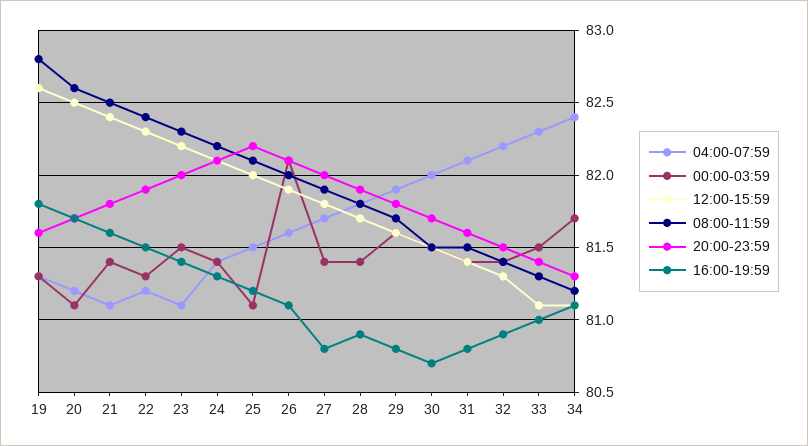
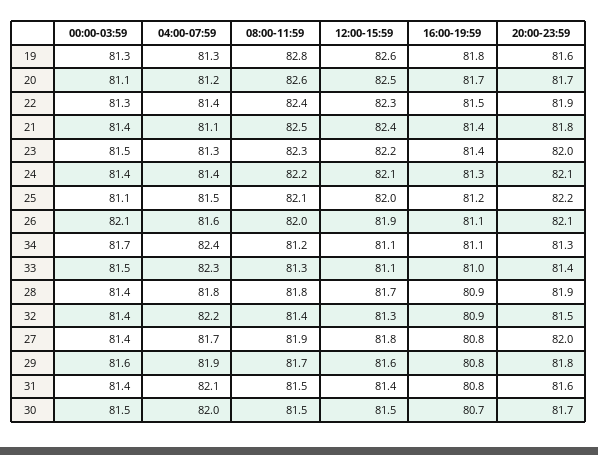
  {
    "04:00-07:59": {
      "19": 81.3,
      "20": 81.2,
      "21": 81.1,
-     "22": 81.2,
+     "22": 81.4,
-     "23": 81.1,
+     "23": 81.3,
      "24": 81.4,
      "25": 81.5,
      "26": 81.6,
      "27": 81.7,
      "28": 81.8,
      "29": 81.9,
      "30": 82,
      "31": 82.1,
      "32": 82.2,
      "33": 82.3,
      "34": 82.4
    },
    "00:00-03:59": {
      "19": 81.3,
      "20": 81.1,
      "21": 81.4,
      "22": 81.3,
      "23": 81.5,
      "24": 81.4,
      "25": 81.1,
      "26": 82.1,
      "27": 81.4,
      "28": 81.4,
      "29": 81.6,
      "30": 81.5,
      "31": 81.4,
      "32": 81.4,
      "33": 81.5,
      "34": 81.7
    },
    "12:00-15:59": {
      "19": 82.6,
      "20": 82.5,
      "21": 82.4,
      "22": 82.3,
      "23": 82.2,
      "24": 82.1,
      "25": 82,
      "26": 81.9,
      "27": 81.8,
      "28": 81.7,
      "29": 81.6,
      "30": 81.5,
      "31": 81.4,
      "32": 81.3,
      "33": 81.1,
      "34": 81.1
    },
    "08:00-11:59": {
      "19": 82.8,
      "20": 82.6,
      "21": 82.5,
      "22": 82.4,
      "23": 82.3,
      "24": 82.2,
      "25": 82.1,
      "26": 82,
      "27": 81.9,
      "28": 81.8,
      "29": 81.7,
      "30": 81.5,
      "31": 81.5,
      "32": 81.4,
      "33": 81.3,
      "34": 81.2
    },
    "20:00-23:59": {
      "19": 81.6,
      "20": 81.7,
      "21": 81.8,
      "22": 81.9,
      "23": 82,
      "24": 82.1,
      "25": 82.2,
      "26": 82.1,
      "27": 82,
      "28": 81.9,
      "29": 81.8,
      "30": 81.7,
      "31": 81.6,
      "32": 81.5,
      "33": 81.4,
      "34": 81.3
    },
    "16:00-19:59": {
      "19": 81.8,
      "20": 81.7,
-     "21": 81.6,
+     "21": 81.4,
      "22": 81.5,
      "23": 81.4,
      "24": 81.3,
      "25": 81.2,
      "26": 81.1,
      "27": 80.8,
      "28": 80.9,
      "29": 80.8,
      "30": 80.7,
      "31": 80.8,
      "32": 80.9,
      "33": 81,
      "34": 81.1
    }
  }

